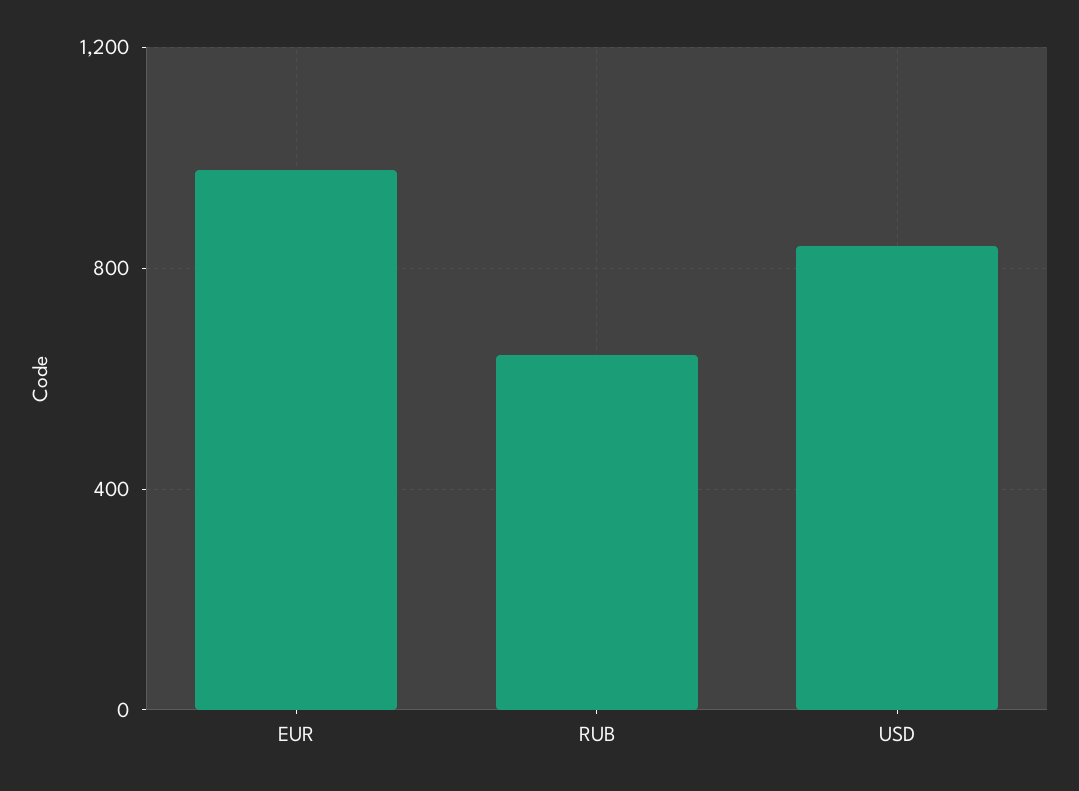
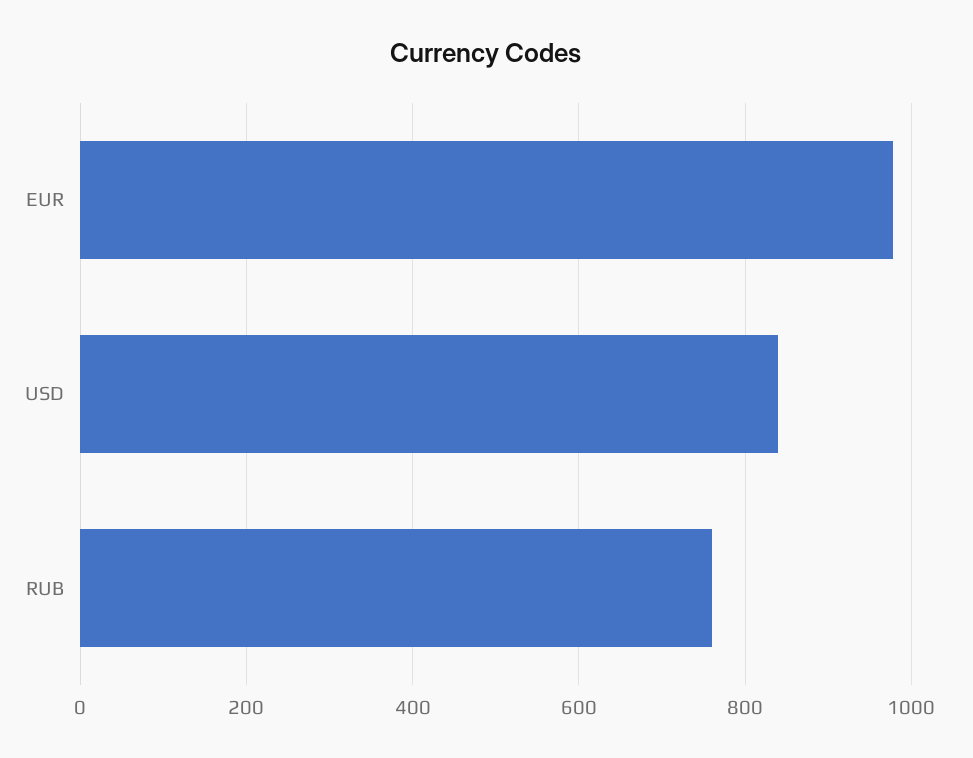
  {
    "EUR": 980,
-   "RUB": 650,
+   "RUB": 760,
    "USD": 840
  }

